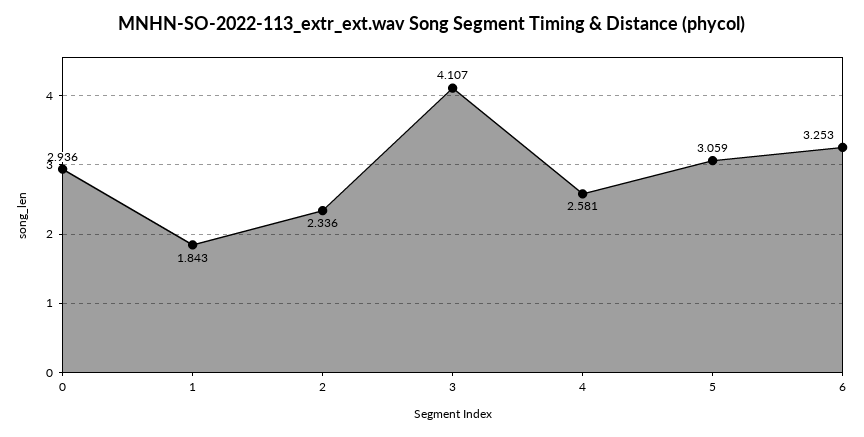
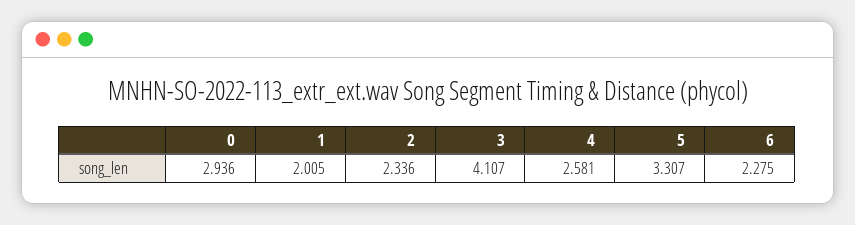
  {
    "0": 2.936,
-   "1": 1.843,
+   "1": 2.005,
    "2": 2.336,
    "3": 4.107,
    "4": 2.581,
-   "5": 3.059,
+   "5": 3.307,
-   "6": 3.253
+   "6": 2.275
  }

